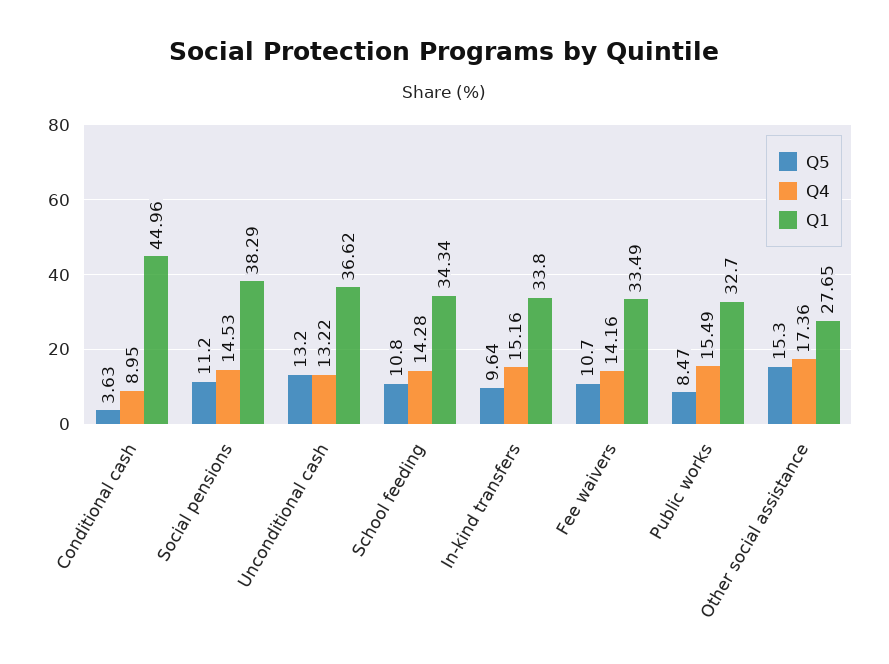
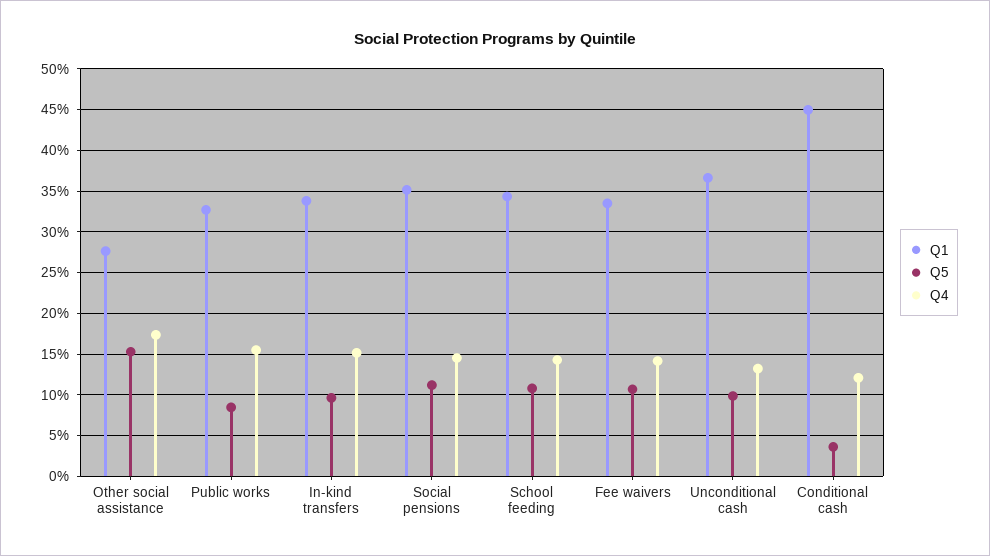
  {
    "Q5": {
      "Conditional cash": 3.63,
      "Social pensions": 11.2,
-     "Unconditional cash": 13.2,
+     "Unconditional cash": 10,
      "School feeding": 10.8,
      "In-kind transfers": 9.64,
      "Fee waivers": 10.7,
      "Public works": 8.47,
      "Other social assistance": 15.3
    },
    "Q4": {
-     "Conditional cash": 8.95,
+     "Conditional cash": 12,
      "Social pensions": 14.53,
      "Unconditional cash": 13.22,
      "School feeding": 14.28,
      "In-kind transfers": 15.16,
      "Fee waivers": 14.16,
      "Public works": 15.49,
      "Other social assistance": 17.36
    },
    "Q1": {
      "Conditional cash": 44.96,
-     "Social pensions": 38.29,
+     "Social pensions": 35,
      "Unconditional cash": 36.62,
      "School feeding": 34.34,
      "In-kind transfers": 33.8,
      "Fee waivers": 33.49,
      "Public works": 32.7,
      "Other social assistance": 27.65
    }
  }

